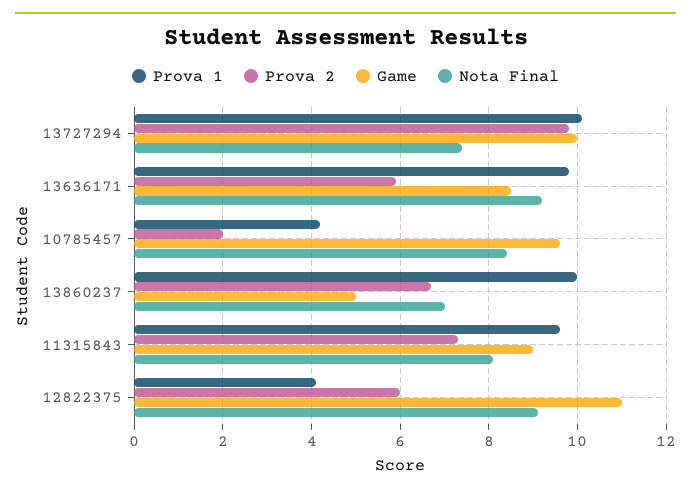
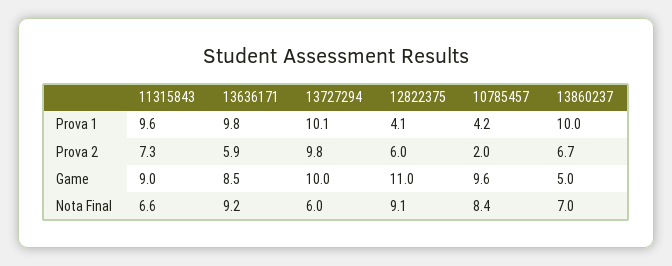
  {
    "Prova 1": {
      "13727294": 10.1,
      "13636171": 9.8,
      "10785457": 4.2,
      "13860237": 10,
      "11315843": 9.6,
      "12822375": 4.1
    },
    "Prova 2": {
      "13727294": 9.8,
      "13636171": 5.9,
      "10785457": 2,
      "13860237": 6.7,
      "11315843": 7.3,
      "12822375": 6
    },
    "Game": {
      "13727294": 10,
      "13636171": 8.5,
      "10785457": 9.6,
      "13860237": 5,
      "11315843": 9,
      "12822375": 11
    },
    "Nota Final": {
-     "13727294": 7.5,
+     "13727294": 6,
      "13636171": 9.2,
      "10785457": 8.4,
      "13860237": 7,
-     "11315843": 8,
+     "11315843": 6.6,
      "12822375": 9.1
    }
  }

